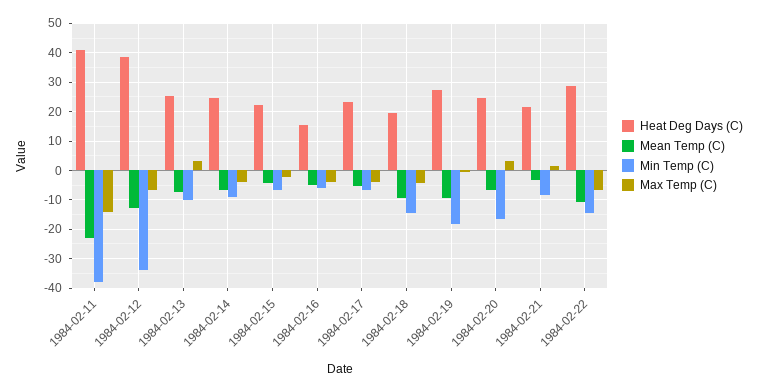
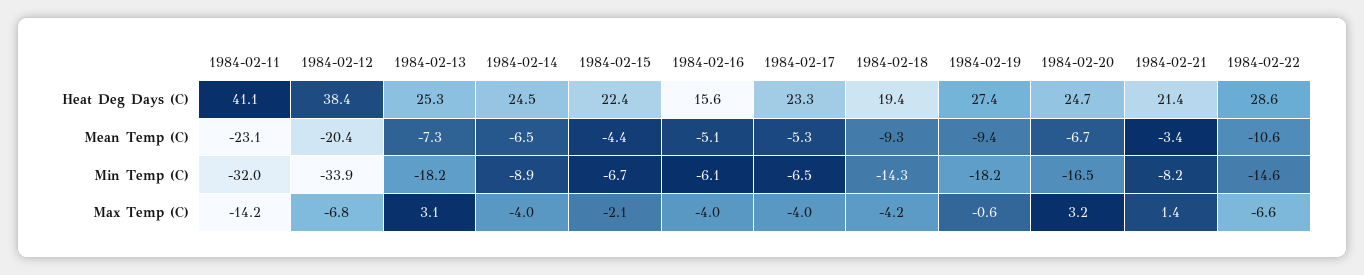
  {
    "Heat Deg Days (C)": {
      "1984-02-11": 41.1,
      "1984-02-12": 38.4,
      "1984-02-13": 25.3,
      "1984-02-14": 24.5,
      "1984-02-15": 22.4,
      "1984-02-16": 15.6,
      "1984-02-17": 23.3,
      "1984-02-18": 19.4,
      "1984-02-19": 27.4,
      "1984-02-20": 24.7,
      "1984-02-21": 21.4,
      "1984-02-22": 28.6
    },
    "Mean Temp (C)": {
      "1984-02-11": -23.1,
-     "1984-02-12": -12.5,
+     "1984-02-12": -20.4,
      "1984-02-13": -7.3,
      "1984-02-14": -6.5,
      "1984-02-15": -4.4,
      "1984-02-16": -5.1,
      "1984-02-17": -5.3,
      "1984-02-18": -9.3,
      "1984-02-19": -9.4,
      "1984-02-20": -6.7,
      "1984-02-21": -3.4,
      "1984-02-22": -10.6
    },
    "Min Temp (C)": {
-     "1984-02-11": -37.5,
+     "1984-02-11": -32,
      "1984-02-12": -33.9,
-     "1984-02-13": -10,
+     "1984-02-13": -18.2,
      "1984-02-14": -8.9,
      "1984-02-15": -6.7,
      "1984-02-16": -6.1,
      "1984-02-17": -6.5,
      "1984-02-18": -14.3,
      "1984-02-19": -18.2,
      "1984-02-20": -16.5,
      "1984-02-21": -8.2,
      "1984-02-22": -14.6
    },
    "Max Temp (C)": {
      "1984-02-11": -14.2,
      "1984-02-12": -6.8,
      "1984-02-13": 3.1,
      "1984-02-14": -4,
      "1984-02-15": -2.1,
      "1984-02-16": -4,
      "1984-02-17": -4,
      "1984-02-18": -4.2,
      "1984-02-19": -0.6,
      "1984-02-20": 3.2,
      "1984-02-21": 1.4,
      "1984-02-22": -6.6
    }
  }

